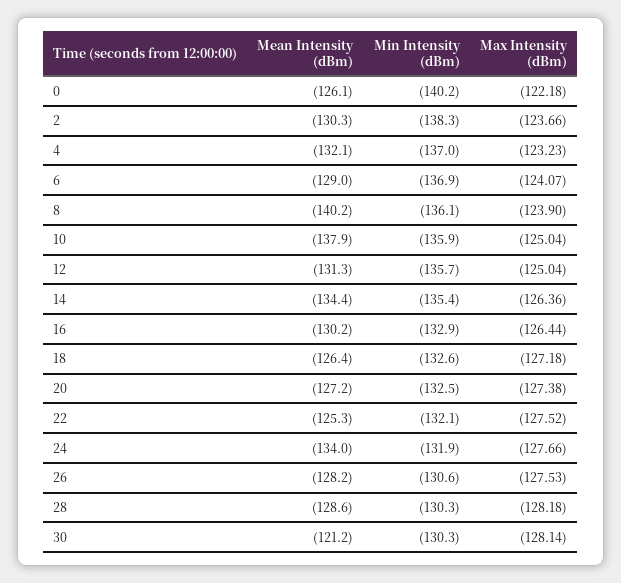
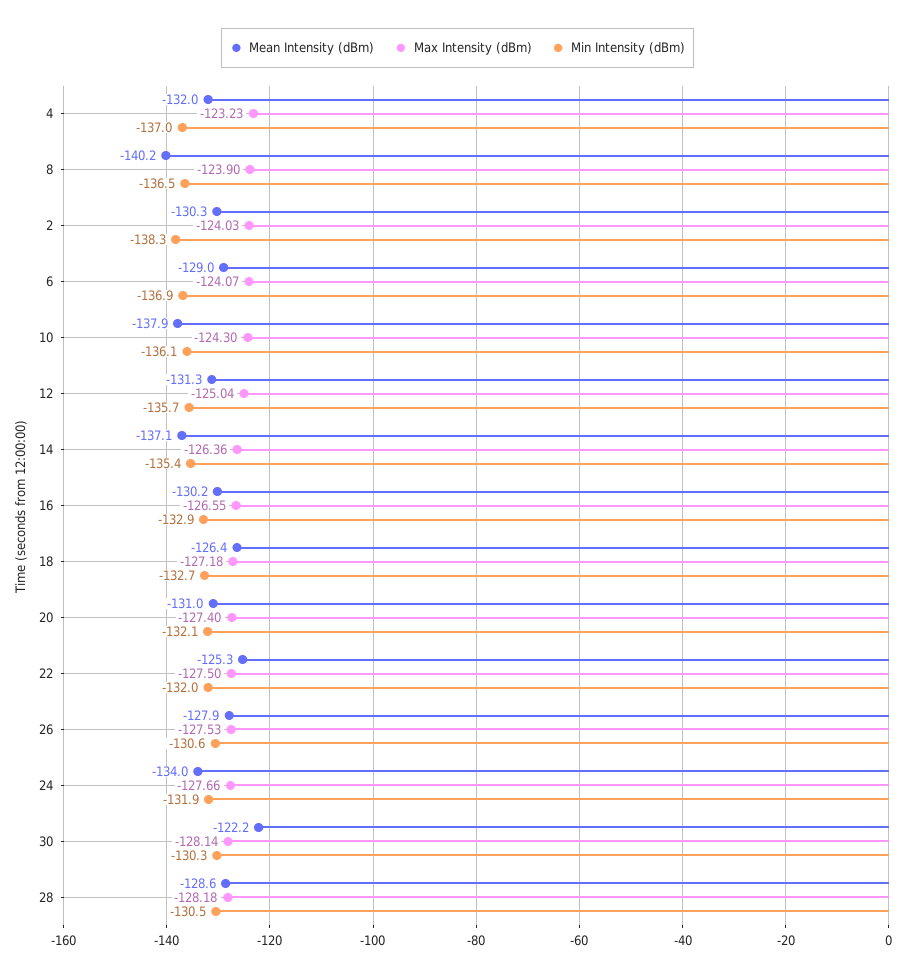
  {
    "Mean Intensity (dBm)": {
-     "0": -126.1,
      "2": -130.3,
-     "4": -132.1,
+     "4": -132,
      "6": -129,
      "8": -140.2,
      "10": -137.9,
      "12": -131.3,
-     "14": -134.4,
+     "14": -137.1,
      "16": -130.2,
      "18": -126.4,
-     "20": -127.2,
+     "20": -131,
      "22": -125.3,
      "24": -134,
-     "26": -128.2,
+     "26": -127.9,
      "28": -128.6,
-     "30": -121.2
+     "30": -122.2
    },
    "Min Intensity (dBm)": {
-     "0": -140.2,
      "2": -138.3,
      "4": -137,
      "6": -136.9,
-     "8": -136.1,
+     "8": -136.5,
-     "10": -135.9,
+     "10": -136.1,
      "12": -135.7,
      "14": -135.4,
      "16": -132.9,
-     "18": -132.6,
+     "18": -132.7,
-     "20": -132.5,
+     "20": -132.1,
-     "22": -132.1,
+     "22": -132,
      "24": -131.9,
      "26": -130.6,
-     "28": -130.3,
+     "28": -130.5,
      "30": -130.3
    },
    "Max Intensity (dBm)": {
-     "0": -122.18,
-     "2": -123.66,
+     "2": -124.03,
      "4": -123.23,
      "6": -124.07,
      "8": -123.9,
-     "10": -125.04,
+     "10": -124.3,
      "12": -125.04,
      "14": -126.36,
-     "16": -126.44,
+     "16": -126.55,
      "18": -127.18,
-     "20": -127.38,
+     "20": -127.4,
-     "22": -127.52,
+     "22": -127.5,
      "24": -127.66,
      "26": -127.53,
      "28": -128.18,
      "30": -128.14
    }
  }

